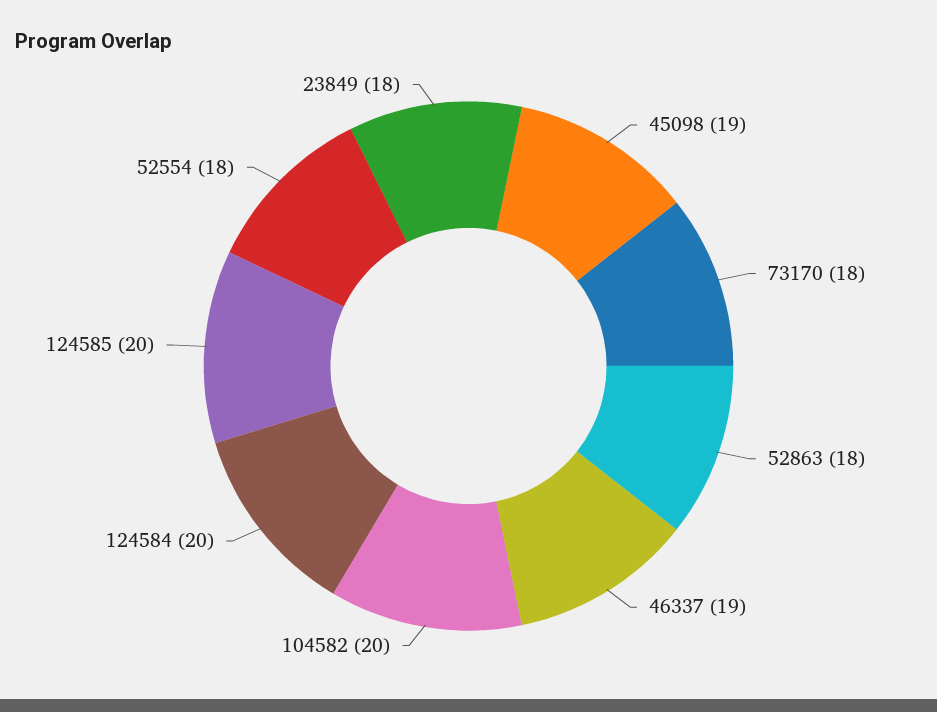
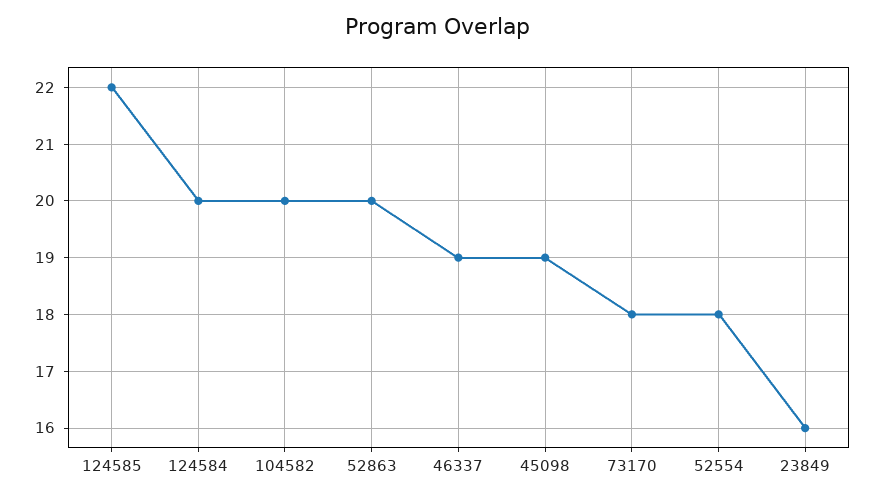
  {
    "45098": 19,
    "73170": 18,
-   "52863": 18,
+   "52863": 20,
    "46337": 19,
    "104582": 20,
    "124584": 20,
-   "124585": 20,
+   "124585": 22,
    "52554": 18,
-   "23849": 18
+   "23849": 16
  }

